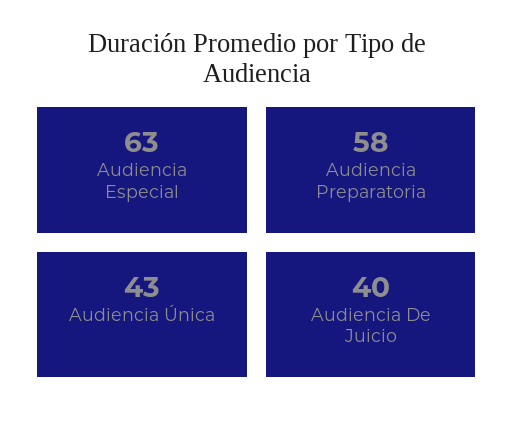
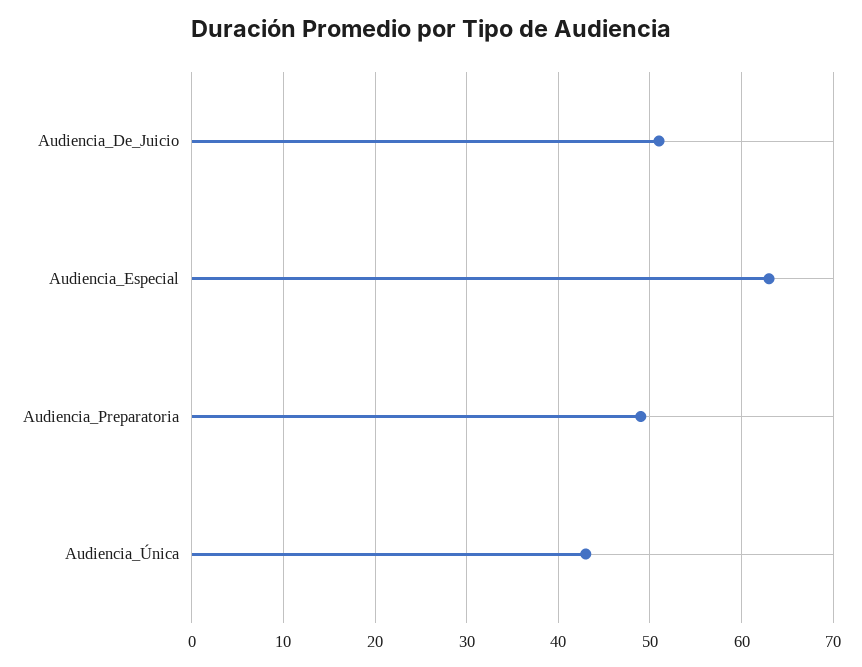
  {
    "Audiencia Especial": 63,
-   "Audiencia Preparatoria": 58,
+   "Audiencia Preparatoria": 49,
    "Audiencia Única": 43,
-   "Audiencia De Juicio": 40
+   "Audiencia De Juicio": 51
  }

